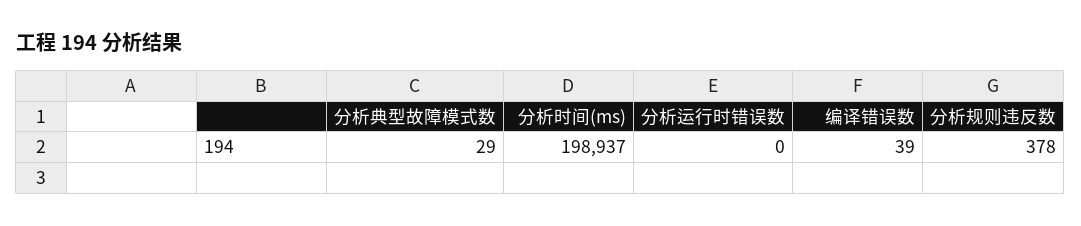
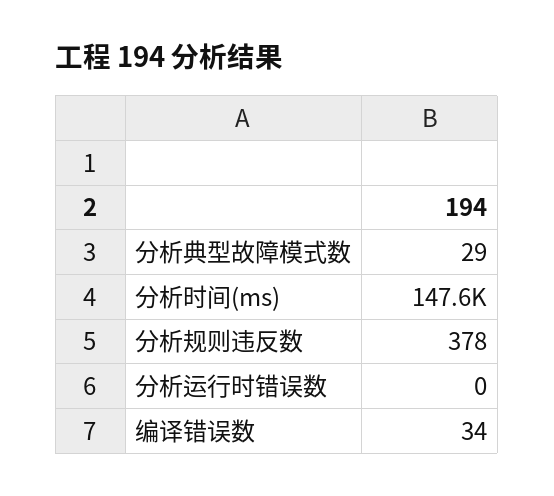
  {
    "分析典型故障模式数": 29,
-   "分析时间(ms)": 198937,
+   "分析时间(ms)": 147600,
    "分析运行时错误数": 0,
-   "编译错误数": 39,
+   "编译错误数": 34,
    "分析规则违反数": 378
  }

